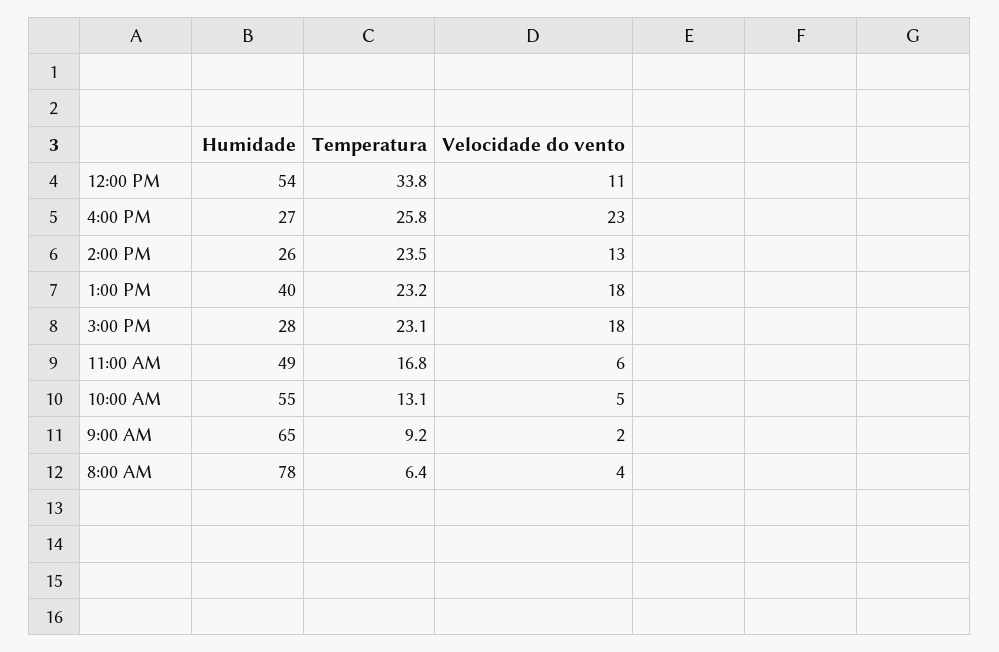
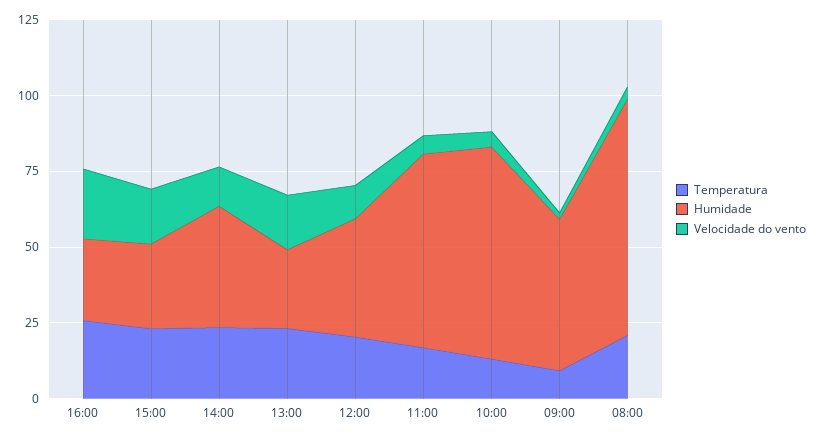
  {
    "Humidade": {
-     "12:00 PM": 54,
+     "12:00 PM": 40,
      "4:00 PM": 27,
-     "2:00 PM": 26,
+     "2:00 PM": 40,
-     "1:00 PM": 40,
+     "1:00 PM": 25,
      "3:00 PM": 28,
-     "11:00 AM": 49,
+     "11:00 AM": 65,
-     "10:00 AM": 55,
+     "10:00 AM": 70,
-     "9:00 AM": 65,
+     "9:00 AM": 50,
      "8:00 AM": 78
    },
    "Temperatura": {
-     "12:00 PM": 33.8,
+     "12:00 PM": 20,
      "4:00 PM": 25.8,
      "2:00 PM": 23.5,
      "1:00 PM": 23.2,
      "3:00 PM": 23.1,
      "11:00 AM": 16.8,
      "10:00 AM": 13.1,
      "9:00 AM": 9.2,
-     "8:00 AM": 6.4
+     "8:00 AM": 20
    },
    "Velocidade do vento": {
      "12:00 PM": 11,
      "4:00 PM": 23,
      "2:00 PM": 13,
      "1:00 PM": 18,
      "3:00 PM": 18,
      "11:00 AM": 6,
      "10:00 AM": 5,
      "9:00 AM": 2,
      "8:00 AM": 4
    }
  }

